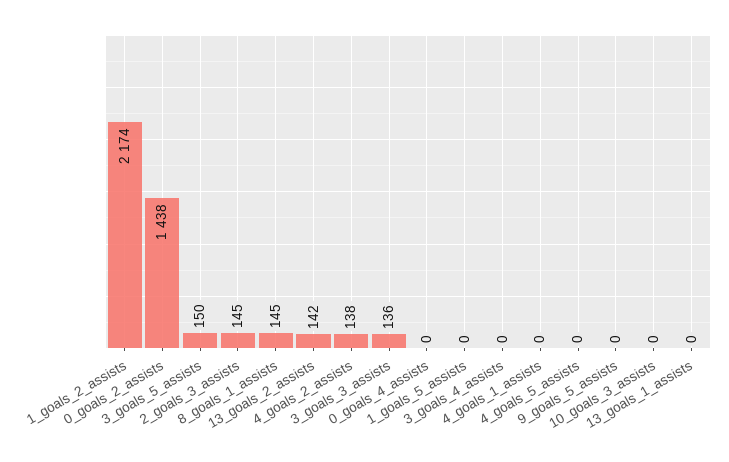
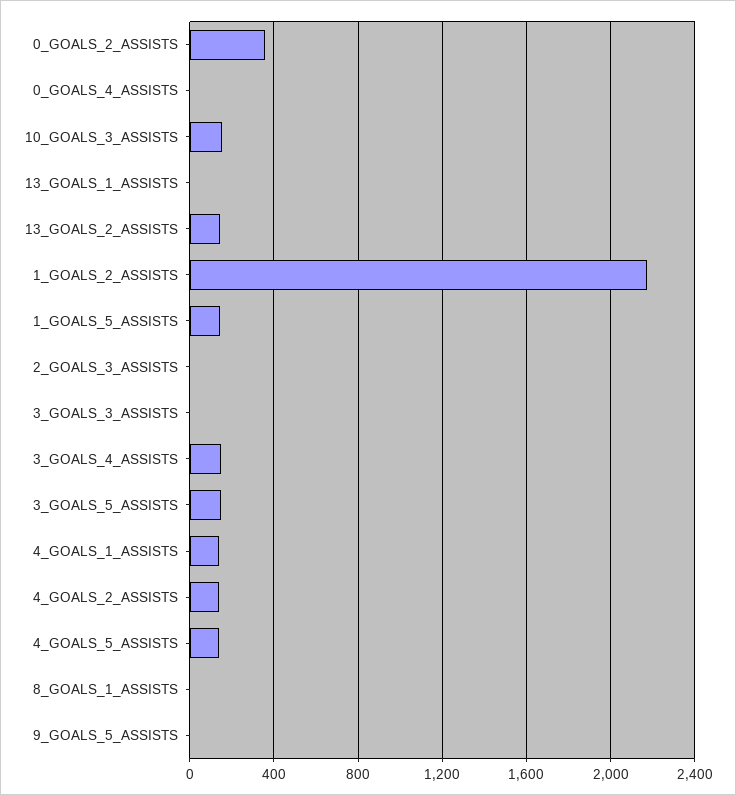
  {
    "1_goals_2_assists": 2174,
-   "0_goals_2_assists": 1438,
+   "0_goals_2_assists": 350,
    "3_goals_5_assists": 150,
-   "2_goals_3_assists": 145,
+   "2_goals_3_assists": 0,
-   "8_goals_1_assists": 145,
+   "8_goals_1_assists": 0,
    "13_goals_2_assists": 142,
    "4_goals_2_assists": 138,
-   "3_goals_3_assists": 136,
+   "3_goals_3_assists": 0,
    "0_goals_4_assists": 0,
-   "1_goals_5_assists": 0,
+   "1_goals_5_assists": 150,
-   "3_goals_4_assists": 0,
+   "3_goals_4_assists": 150,
-   "4_goals_1_assists": 0,
+   "4_goals_1_assists": 150,
-   "4_goals_5_assists": 0,
+   "4_goals_5_assists": 150,
    "9_goals_5_assists": 0,
-   "10_goals_3_assists": 0,
+   "10_goals_3_assists": 150,
    "13_goals_1_assists": 0
  }

